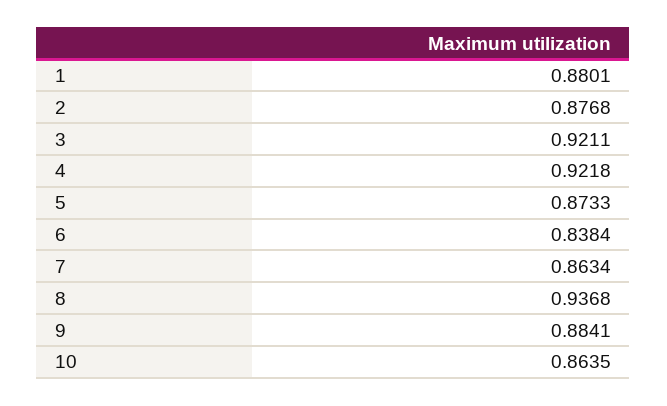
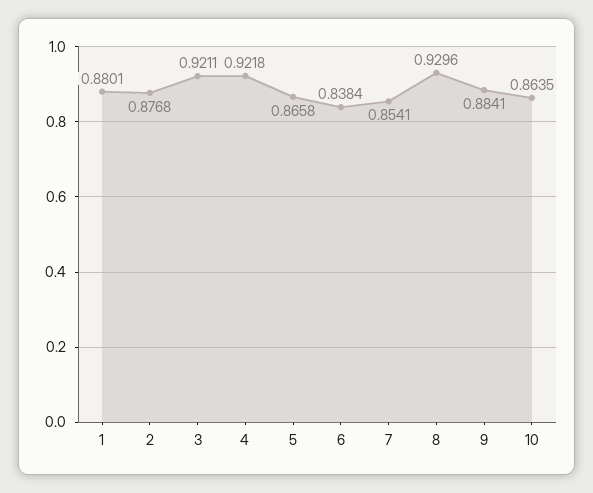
  {
    "1": 0.8801,
    "2": 0.8768,
    "3": 0.9211,
    "4": 0.9218,
-   "5": 0.8733,
+   "5": 0.8658,
    "6": 0.8384,
-   "7": 0.8634,
+   "7": 0.8541,
-   "8": 0.9368,
+   "8": 0.9296,
    "9": 0.8841,
    "10": 0.8635
  }

